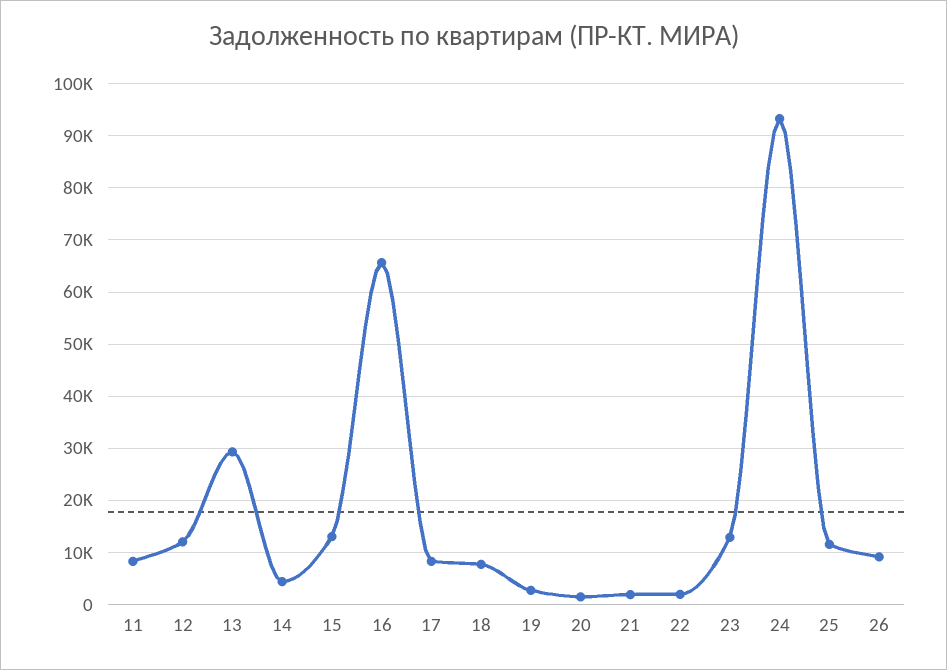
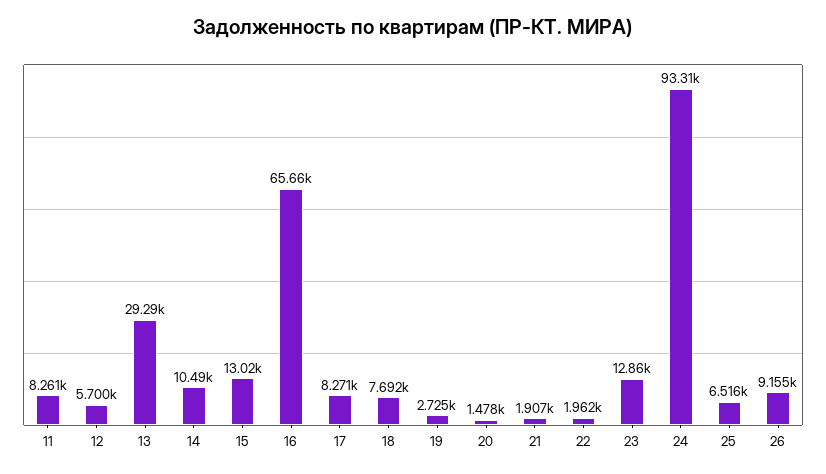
  {
    "11": 8261,
-   "12": 12000,
+   "12": 5700,
    "13": 29290,
-   "14": 4000,
+   "14": 10490,
    "15": 13020,
    "16": 65660,
    "17": 8271,
    "18": 7692,
    "19": 2725,
    "20": 1478,
    "21": 1907,
    "22": 1962,
    "23": 12860,
    "24": 93310,
-   "25": 12000,
+   "25": 6516,
    "26": 9155
  }

